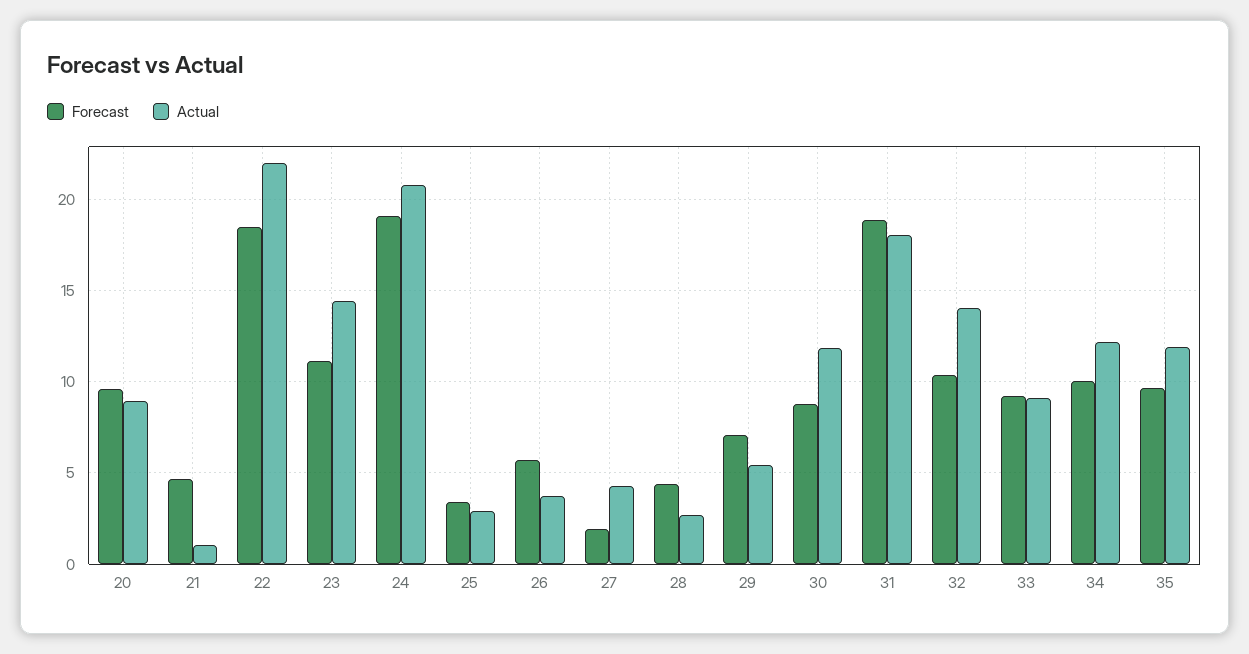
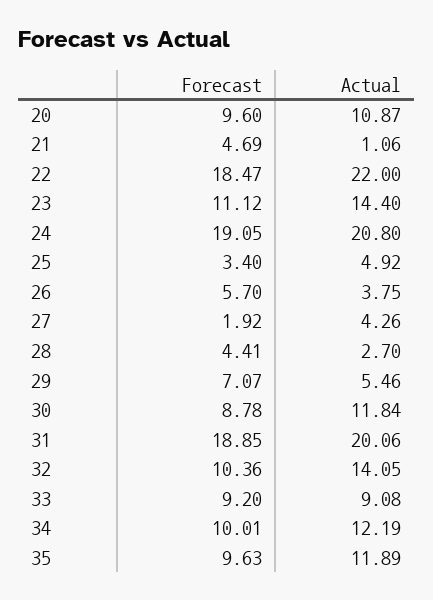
  {
    "Forecast": {
      "20": 9.6,
      "21": 4.69,
      "22": 18.47,
      "23": 11.12,
      "24": 19.05,
      "25": 3.4,
      "26": 5.7,
      "27": 1.92,
      "28": 4.41,
      "29": 7.07,
      "30": 8.78,
      "31": 18.85,
      "32": 10.36,
      "33": 9.2,
      "34": 10.01,
      "35": 9.63
    },
    "Actual": {
-     "20": 9,
+     "20": 10.87,
      "21": 1.06,
      "22": 22,
      "23": 14.4,
      "24": 20.8,
-     "25": 3,
+     "25": 4.92,
      "26": 3.75,
      "27": 4.26,
      "28": 2.7,
      "29": 5.46,
      "30": 11.84,
-     "31": 18,
+     "31": 20.06,
      "32": 14.05,
      "33": 9.08,
      "34": 12.19,
      "35": 11.89
    }
  }

